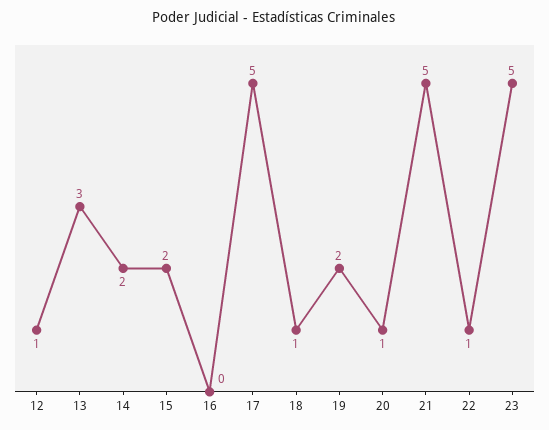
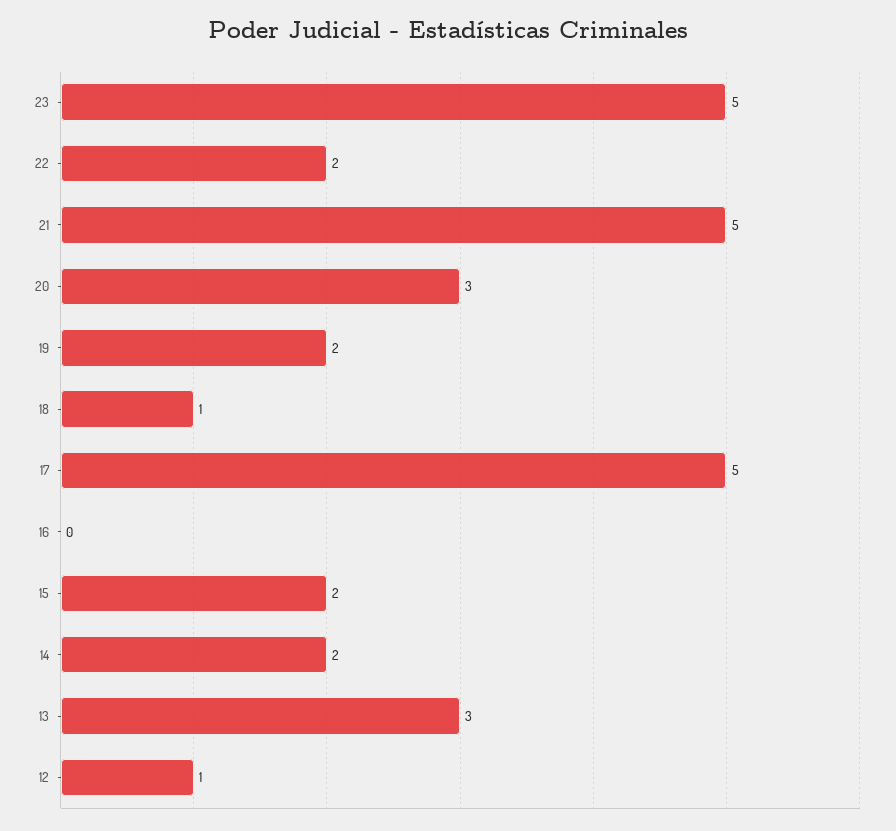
  {
    "12": 1,
    "13": 3,
    "14": 2,
    "15": 2,
    "16": 0,
    "17": 5,
    "18": 1,
    "19": 2,
-   "20": 1,
+   "20": 3,
    "21": 5,
-   "22": 1,
+   "22": 2,
    "23": 5
  }

